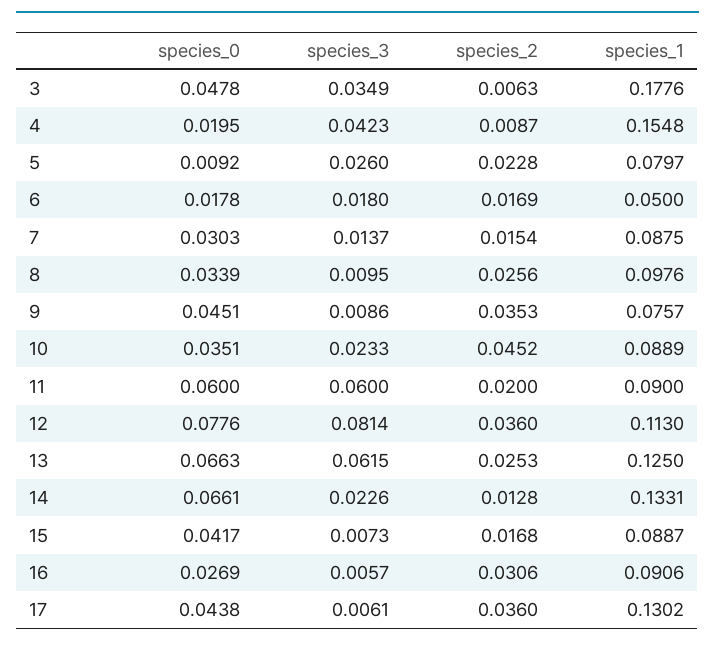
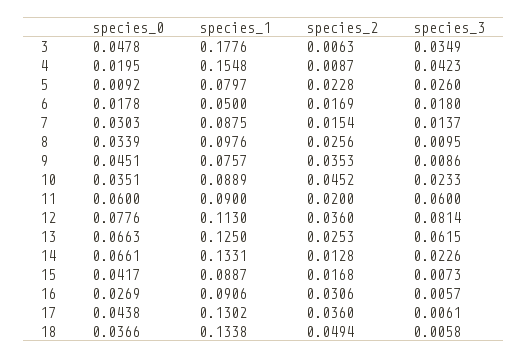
  {
    "species_0": {
      "3": 0.0478,
      "4": 0.0195,
      "5": 0.0092,
      "6": 0.0178,
      "7": 0.0303,
      "8": 0.0339,
      "9": 0.0451,
      "10": 0.0351,
      "11": 0.06,
      "12": 0.0776,
      "13": 0.0663,
      "14": 0.0661,
      "15": 0.0417,
      "16": 0.0269,
-     "17": 0.0438
+     "17": 0.0438,
+     "18": 0.0366
    },
    "species_3": {
      "3": 0.0349,
      "4": 0.0423,
      "5": 0.026,
      "6": 0.018,
      "7": 0.0137,
      "8": 0.0095,
      "9": 0.0086,
      "10": 0.0233,
      "11": 0.06,
      "12": 0.0814,
      "13": 0.0615,
      "14": 0.0226,
      "15": 0.0073,
      "16": 0.0057,
-     "17": 0.0061
+     "17": 0.0061,
+     "18": 0.0058
    },
    "species_2": {
      "3": 0.0063,
      "4": 0.0087,
      "5": 0.0228,
      "6": 0.0169,
      "7": 0.0154,
      "8": 0.0256,
      "9": 0.0353,
      "10": 0.0452,
      "11": 0.02,
      "12": 0.036,
      "13": 0.0253,
      "14": 0.0128,
      "15": 0.0168,
      "16": 0.0306,
-     "17": 0.036
+     "17": 0.036,
+     "18": 0.0494
    },
    "species_1": {
      "3": 0.1776,
      "4": 0.1548,
      "5": 0.0797,
      "6": 0.05,
      "7": 0.0875,
      "8": 0.0976,
      "9": 0.0757,
      "10": 0.0889,
      "11": 0.09,
      "12": 0.113,
      "13": 0.125,
      "14": 0.1331,
      "15": 0.0887,
      "16": 0.0906,
-     "17": 0.1302
+     "17": 0.1302,
+     "18": 0.1338
    }
  }

